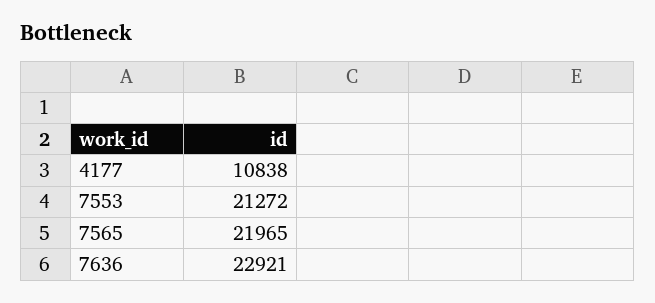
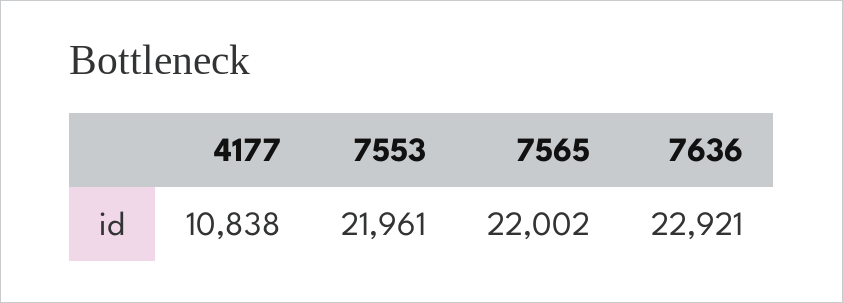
  {
    "4177": 10838,
-   "7553": 21272,
+   "7553": 21961,
-   "7565": 21965,
+   "7565": 22002,
    "7636": 22921
  }

